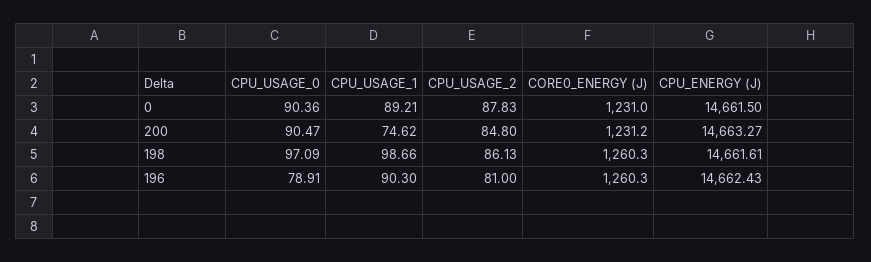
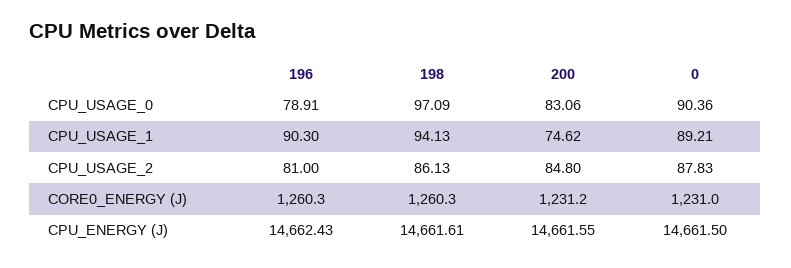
  {
    "CPU_USAGE_0": {
      "0": 90.36,
-     "200": 90.47,
+     "200": 83.06,
      "198": 97.09,
      "196": 78.91
    },
    "CPU_USAGE_1": {
      "0": 89.21,
      "200": 74.62,
-     "198": 98.66,
+     "198": 94.13,
      "196": 90.3
    },
    "CPU_USAGE_2": {
      "0": 87.83,
      "200": 84.8,
      "198": 86.13,
      "196": 81
    },
    "CORE0_ENERGY (J)": {
      "0": 1231,
      "200": 1231.2,
      "198": 1260.3,
      "196": 1260.3
    },
    "CPU_ENERGY (J)": {
      "0": 14661.5,
-     "200": 14663.27,
+     "200": 14661.55,
      "198": 14661.61,
      "196": 14662.43
    }
  }

